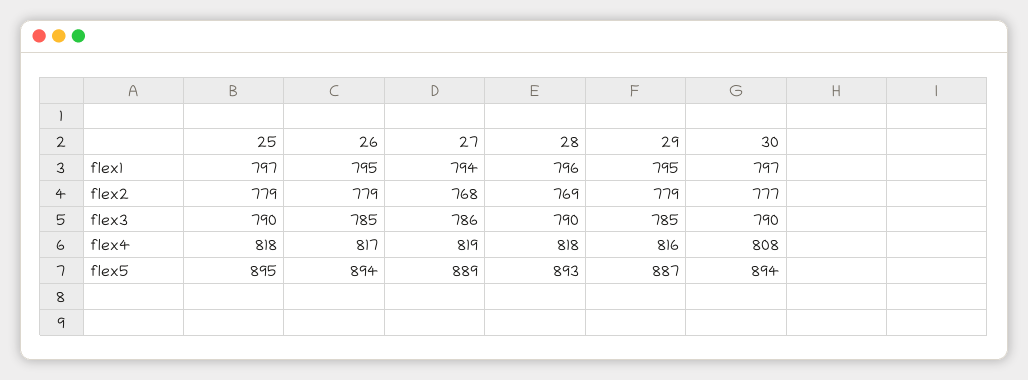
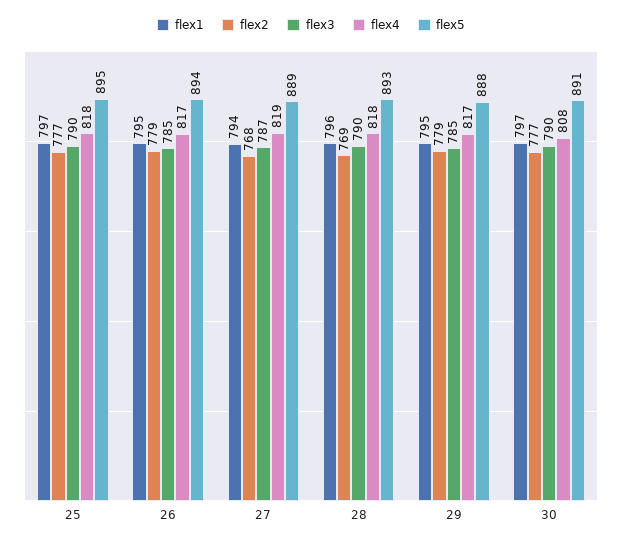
  {
    "flex1": {
      "25": 797,
      "26": 795,
      "27": 794,
      "28": 796,
      "29": 795,
      "30": 797
    },
    "flex2": {
-     "25": 779,
+     "25": 777,
      "26": 779,
      "27": 768,
      "28": 769,
      "29": 779,
      "30": 777
    },
    "flex3": {
      "25": 790,
      "26": 785,
-     "27": 786,
+     "27": 787,
      "28": 790,
      "29": 785,
      "30": 790
    },
    "flex4": {
      "25": 818,
      "26": 817,
      "27": 819,
      "28": 818,
-     "29": 816,
+     "29": 817,
      "30": 808
    },
    "flex5": {
      "25": 895,
      "26": 894,
      "27": 889,
      "28": 893,
-     "29": 887,
+     "29": 888,
-     "30": 894
+     "30": 891
    }
  }

